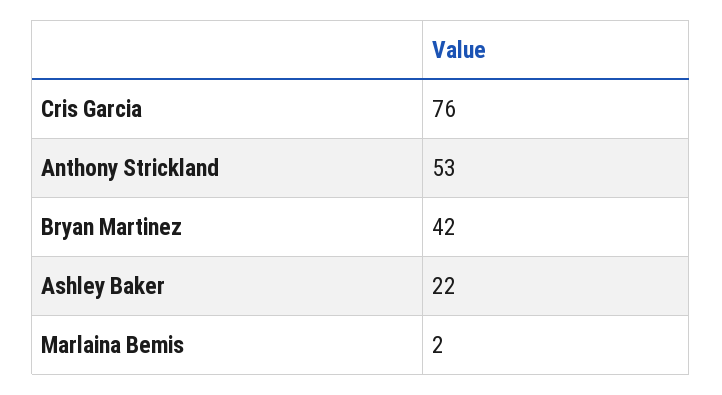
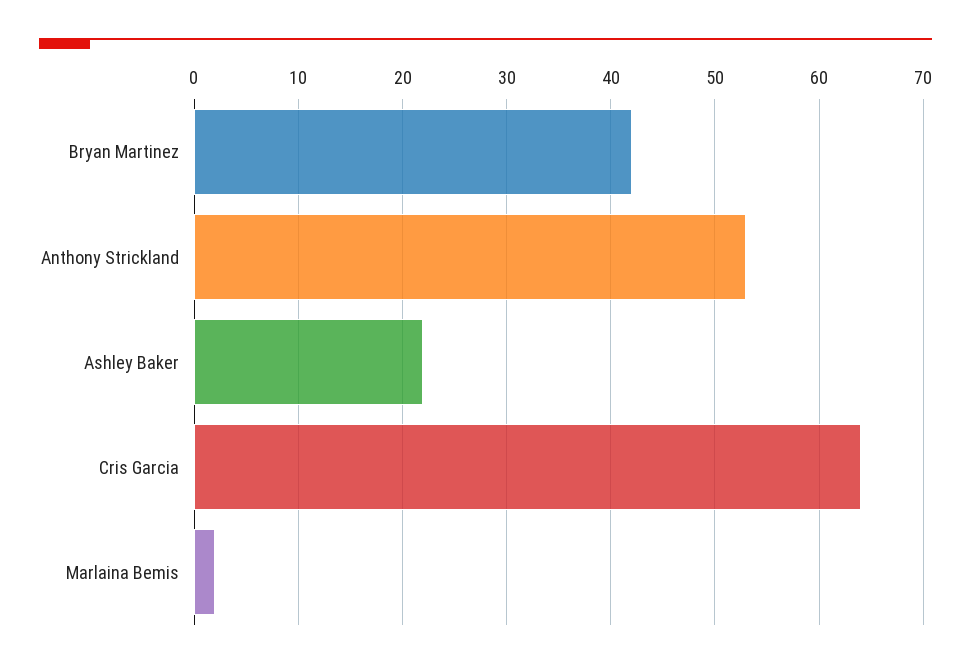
  {
-   "Cris Garcia": 76,
+   "Cris Garcia": 64,
    "Anthony Strickland": 53,
    "Bryan Martinez": 42,
    "Ashley Baker": 22,
    "Marlaina Bemis": 2
  }

